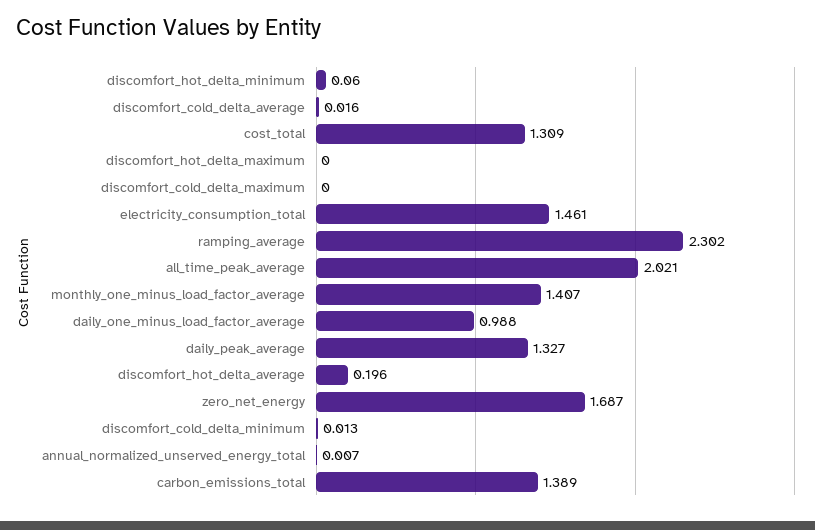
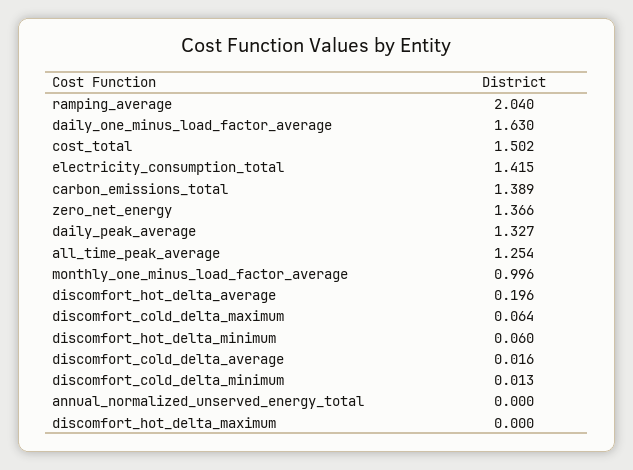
  {
    "discomfort_hot_delta_minimum": 0.06,
    "discomfort_cold_delta_average": 0.016,
-   "cost_total": 1.309,
+   "cost_total": 1.502,
    "discomfort_hot_delta_maximum": 0,
-   "discomfort_cold_delta_maximum": 0,
+   "discomfort_cold_delta_maximum": 0.064,
-   "electricity_consumption_total": 1.461,
+   "electricity_consumption_total": 1.415,
-   "ramping_average": 2.302,
+   "ramping_average": 2.04,
-   "all_time_peak_average": 2.021,
+   "all_time_peak_average": 1.254,
-   "monthly_one_minus_load_factor_average": 1.407,
+   "monthly_one_minus_load_factor_average": 0.996,
-   "daily_one_minus_load_factor_average": 0.988,
+   "daily_one_minus_load_factor_average": 1.63,
    "daily_peak_average": 1.327,
    "discomfort_hot_delta_average": 0.196,
-   "zero_net_energy": 1.687,
+   "zero_net_energy": 1.366,
    "discomfort_cold_delta_minimum": 0.013,
-   "annual_normalized_unserved_energy_total": 0.007,
+   "annual_normalized_unserved_energy_total": 0,
    "carbon_emissions_total": 1.389
  }

